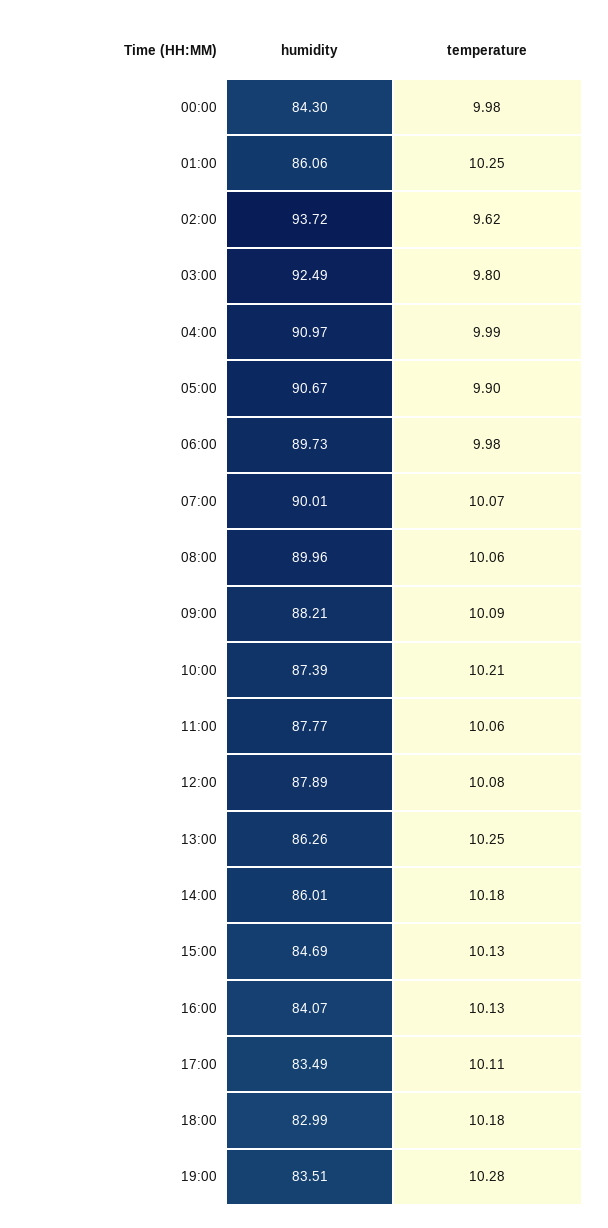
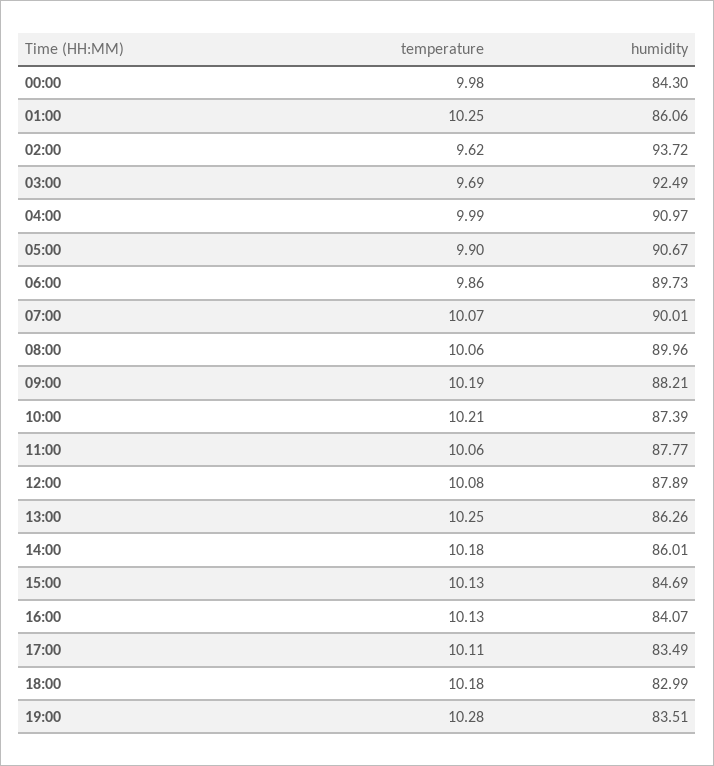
  {
    "humidity": {
      "00:00": 84.3,
      "01:00": 86.06,
      "02:00": 93.72,
      "03:00": 92.49,
      "04:00": 90.97,
      "05:00": 90.67,
      "06:00": 89.73,
      "07:00": 90.01,
      "08:00": 89.96,
      "09:00": 88.21,
      "10:00": 87.39,
      "11:00": 87.77,
      "12:00": 87.89,
      "13:00": 86.26,
      "14:00": 86.01,
      "15:00": 84.69,
      "16:00": 84.07,
      "17:00": 83.49,
      "18:00": 82.99,
      "19:00": 83.51
    },
    "temperature": {
      "00:00": 9.98,
      "01:00": 10.25,
      "02:00": 9.62,
-     "03:00": 9.8,
+     "03:00": 9.69,
      "04:00": 9.99,
      "05:00": 9.9,
-     "06:00": 9.98,
+     "06:00": 9.86,
      "07:00": 10.07,
      "08:00": 10.06,
-     "09:00": 10.09,
+     "09:00": 10.19,
      "10:00": 10.21,
      "11:00": 10.06,
      "12:00": 10.08,
      "13:00": 10.25,
      "14:00": 10.18,
      "15:00": 10.13,
      "16:00": 10.13,
      "17:00": 10.11,
      "18:00": 10.18,
      "19:00": 10.28
    }
  }

